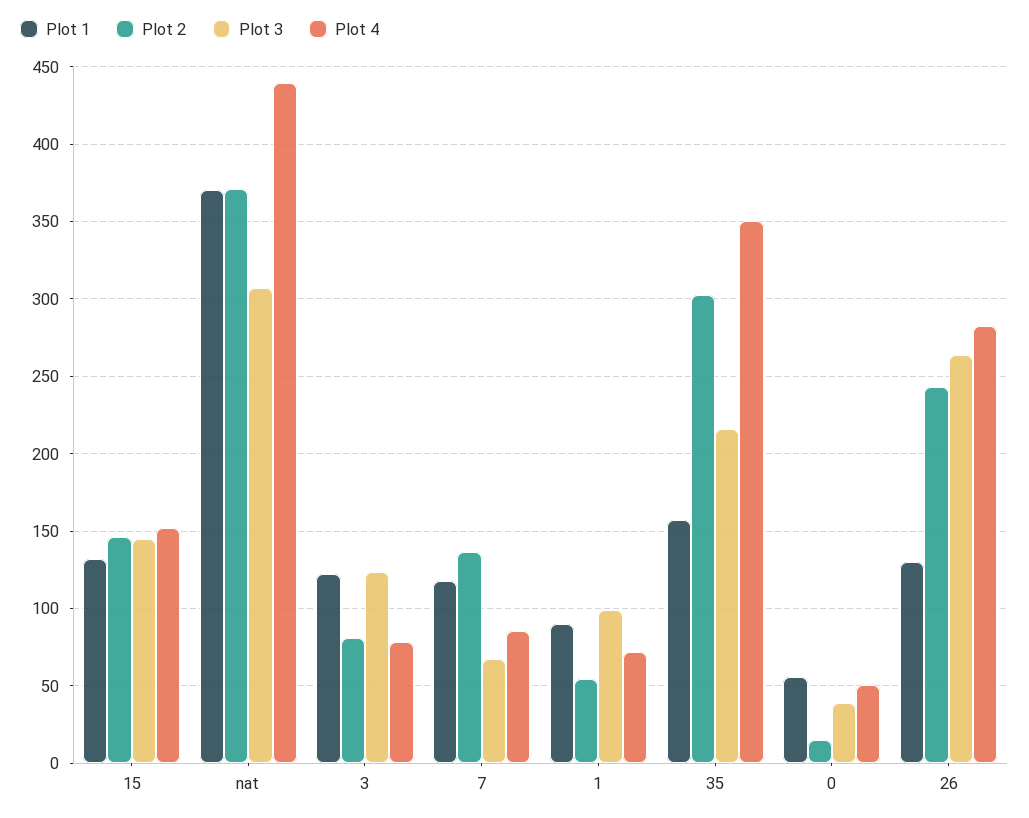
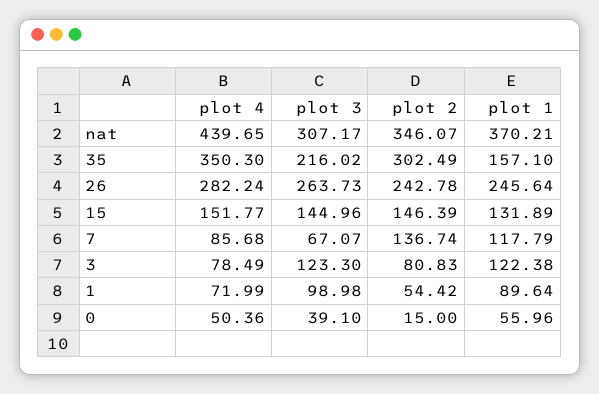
  {
    "Plot 1": {
      "15": 131.89,
      "nat": 370.21,
      "3": 122.38,
      "7": 117.79,
      "1": 89.64,
      "35": 157.1,
      "0": 55.96,
-     "26": 130
+     "26": 245.64
    },
    "Plot 2": {
      "15": 146.39,
-     "nat": 370,
+     "nat": 346.07,
      "3": 80.83,
      "7": 136.74,
      "1": 54.42,
      "35": 302.49,
      "0": 15,
      "26": 242.78
    },
    "Plot 3": {
      "15": 144.96,
      "nat": 307.17,
      "3": 123.3,
      "7": 67.07,
      "1": 98.98,
      "35": 216.02,
      "0": 39.1,
      "26": 263.73
    },
    "Plot 4": {
      "15": 151.77,
      "nat": 439.65,
      "3": 78.49,
      "7": 85.68,
      "1": 71.99,
      "35": 350.3,
      "0": 50.36,
      "26": 282.24
    }
  }

